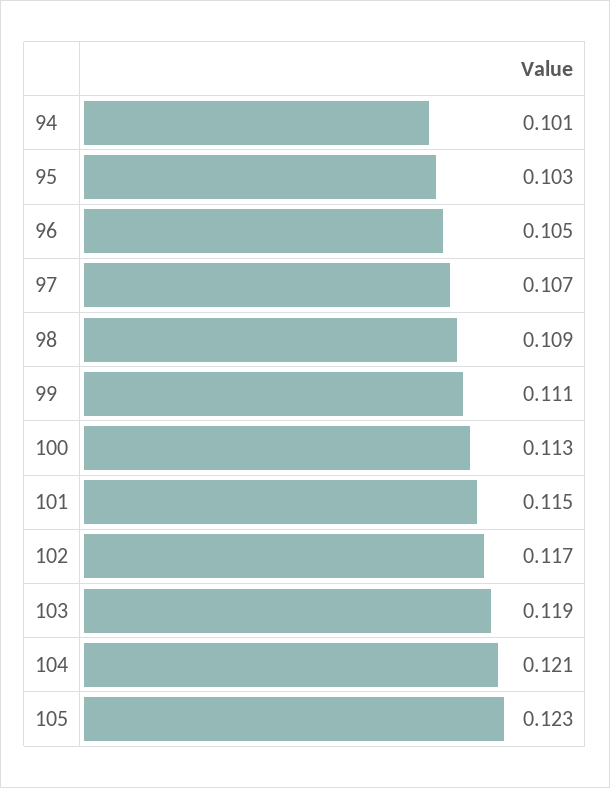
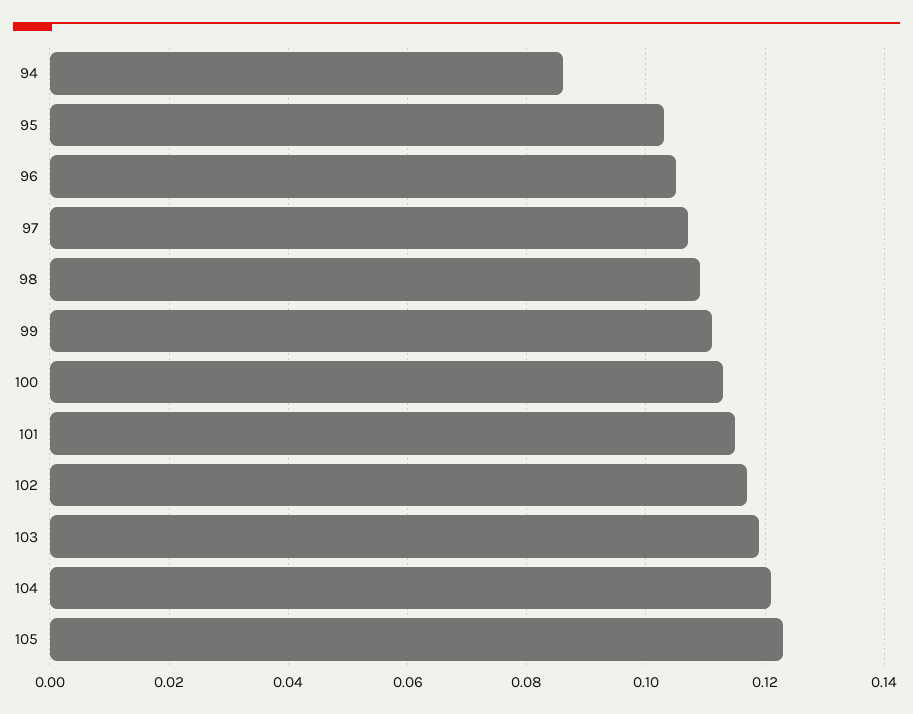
  {
-   "94": 0.101,
+   "94": 0.085,
    "95": 0.103,
    "96": 0.105,
    "97": 0.107,
    "98": 0.109,
    "99": 0.111,
    "100": 0.113,
    "101": 0.115,
    "102": 0.117,
    "103": 0.119,
    "104": 0.121,
    "105": 0.123
  }

